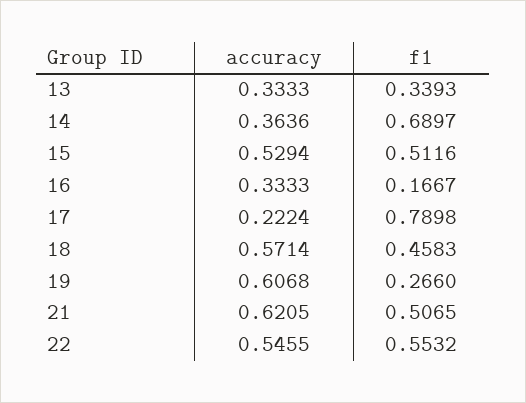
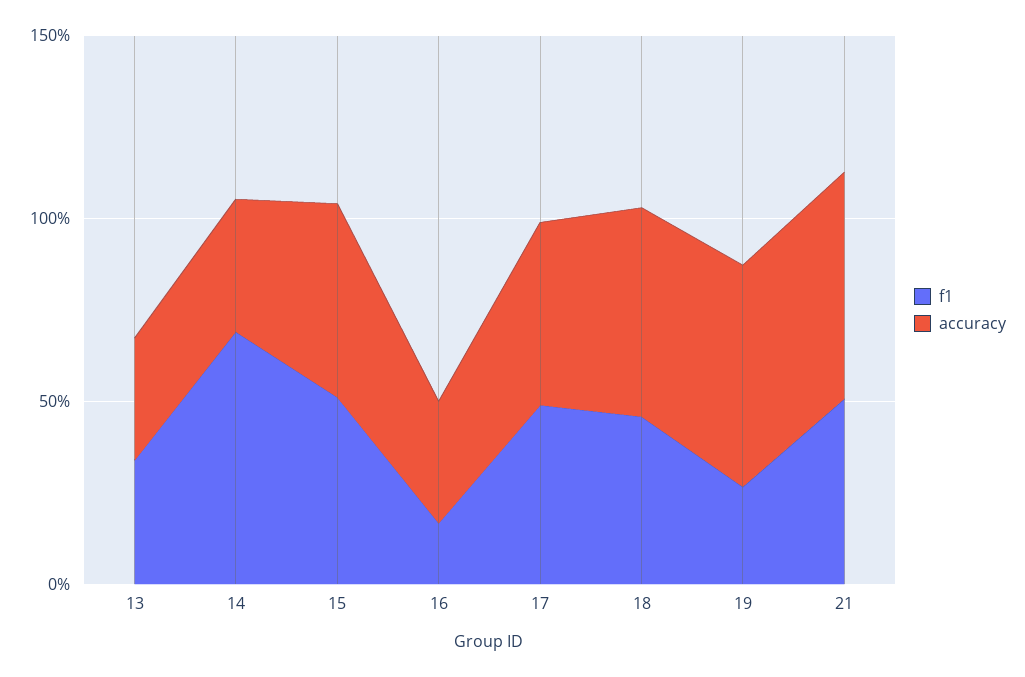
  {
    "accuracy": {
      "13": 0.3333,
      "14": 0.3636,
      "15": 0.5294,
      "16": 0.3333,
-     "17": 0.2224,
+     "17": 0.5,
      "18": 0.5714,
      "19": 0.6068,
-     "21": 0.6205,
+     "21": 0.6205
-     "22": 0.5455
    },
    "f1": {
      "13": 0.3393,
      "14": 0.6897,
      "15": 0.5116,
      "16": 0.1667,
-     "17": 0.7898,
+     "17": 0.5,
      "18": 0.4583,
      "19": 0.266,
-     "21": 0.5065,
+     "21": 0.5065
-     "22": 0.5532
    }
  }

